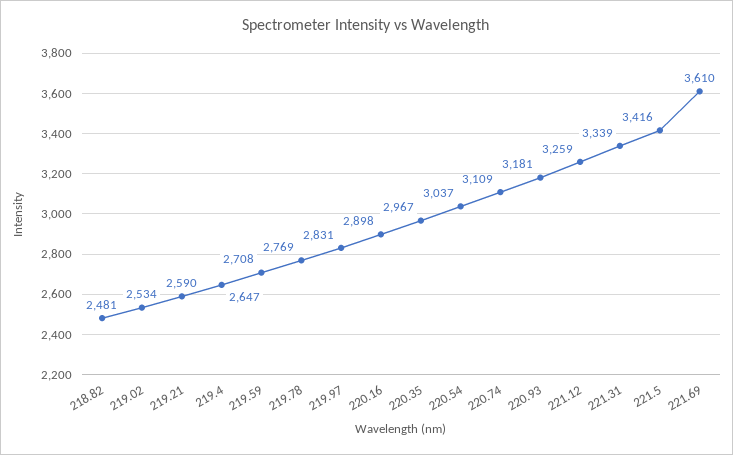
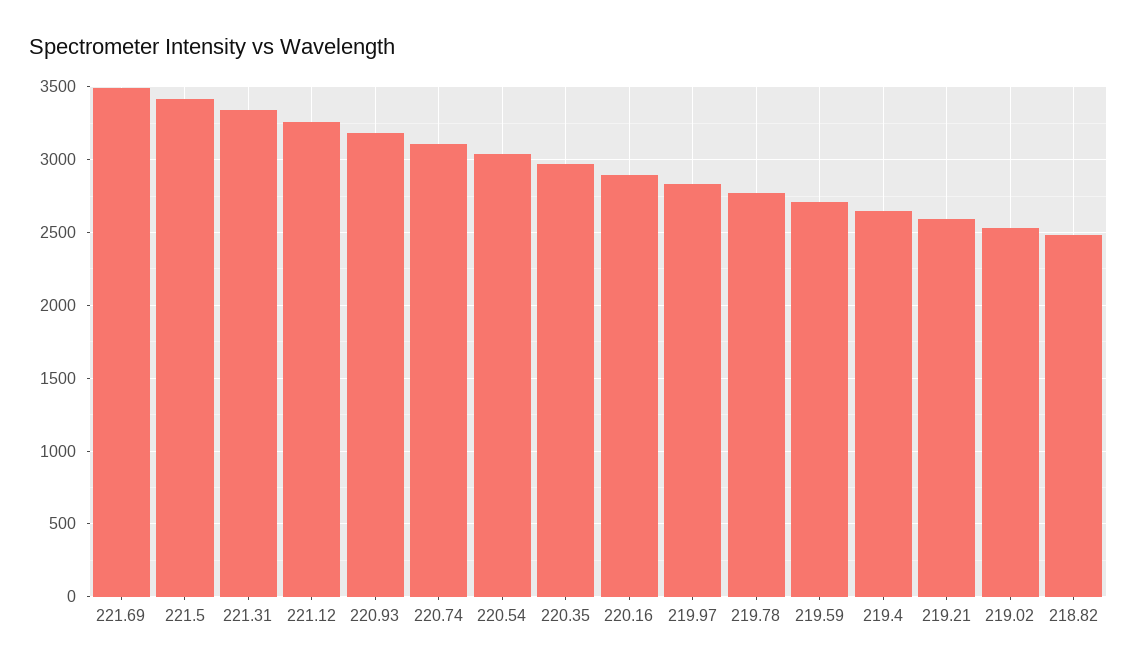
  {
    "218.82": 2481,
    "219.02": 2534,
    "219.21": 2590,
    "219.4": 2647,
    "219.59": 2708,
    "219.78": 2769,
    "219.97": 2831,
    "220.16": 2898,
    "220.35": 2967,
    "220.54": 3037,
    "220.74": 3109,
    "220.93": 3181,
    "221.12": 3259,
    "221.31": 3339,
    "221.5": 3416,
-   "221.69": 3610
+   "221.69": 3500
  }

